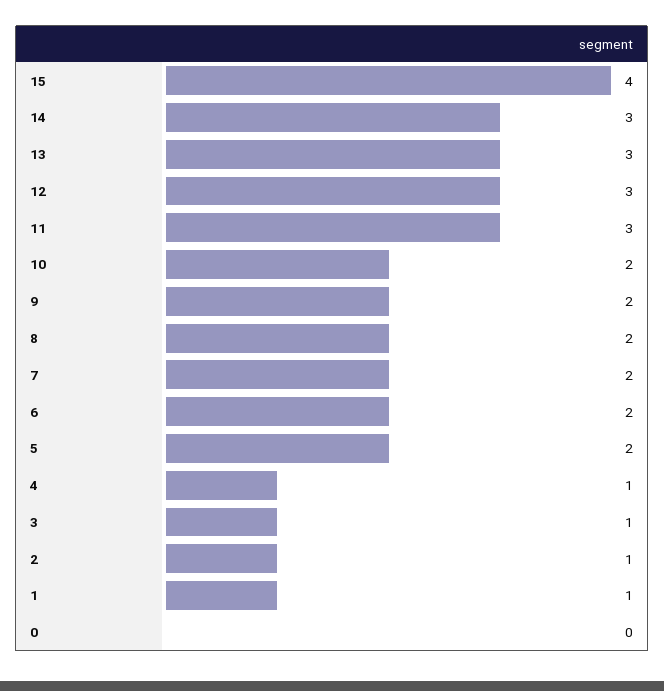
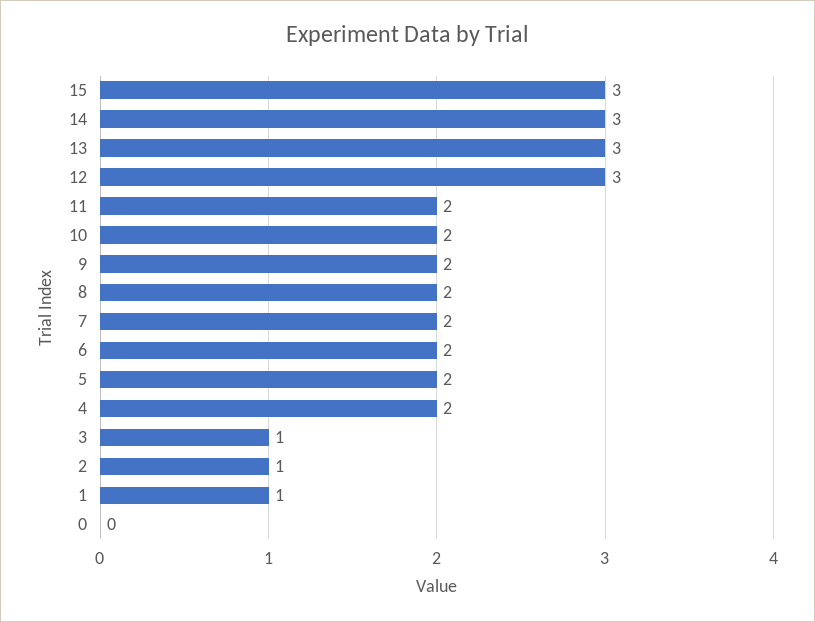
  {
-   "15": 4,
+   "15": 3,
    "14": 3,
    "13": 3,
    "12": 3,
-   "11": 3,
+   "11": 2,
    "10": 2,
    "9": 2,
    "8": 2,
    "7": 2,
    "6": 2,
    "5": 2,
-   "4": 1,
+   "4": 2,
    "3": 1,
    "2": 1,
    "1": 1,
    "0": 0
  }

